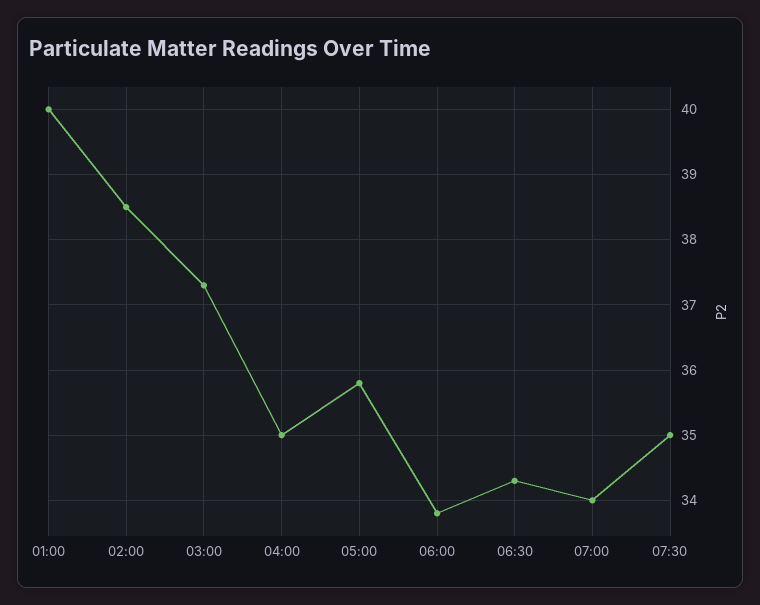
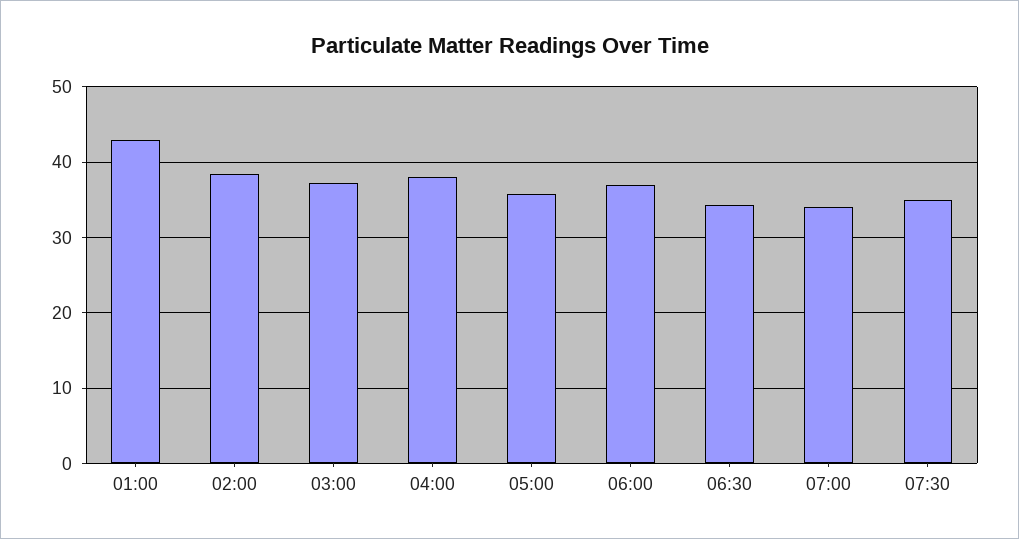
  {
-   "01:00": 40,
+   "01:00": 43,
    "02:00": 38.5,
    "03:00": 37.3,
-   "04:00": 35,
+   "04:00": 38,
    "05:00": 35.8,
-   "06:00": 33.8,
+   "06:00": 37,
    "06:30": 34.3,
    "07:00": 34,
    "07:30": 35
  }

